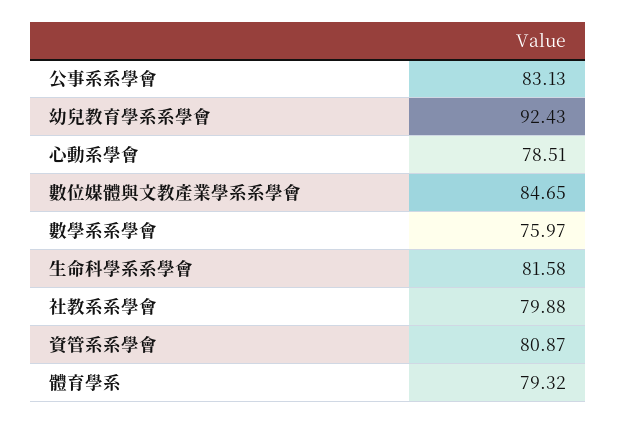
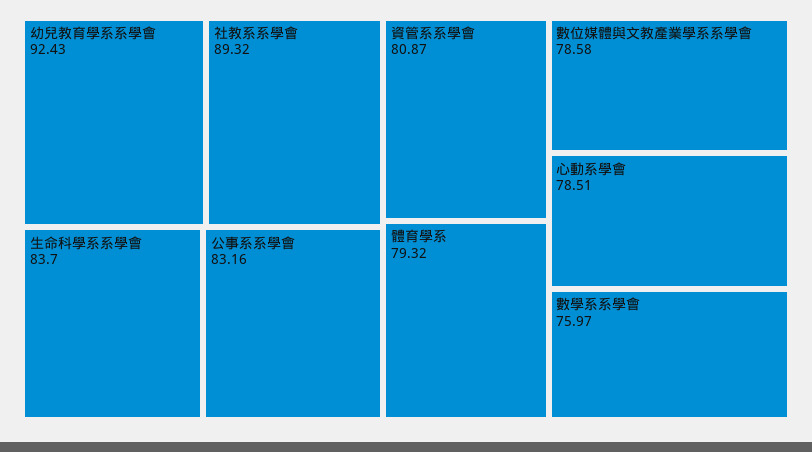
  {
-   "公事系系學會": 83.13,
+   "公事系系學會": 83.16,
    "幼兒教育學系系學會": 92.43,
    "心動系學會": 78.51,
-   "數位媒體與文教產業學系系學會": 84.65,
+   "數位媒體與文教產業學系系學會": 78.58,
    "數學系系學會": 75.97,
-   "生命科學系系學會": 81.58,
+   "生命科學系系學會": 83.7,
-   "社教系系學會": 79.88,
+   "社教系系學會": 89.32,
    "資管系系學會": 80.87,
    "體育學系": 79.32
  }

